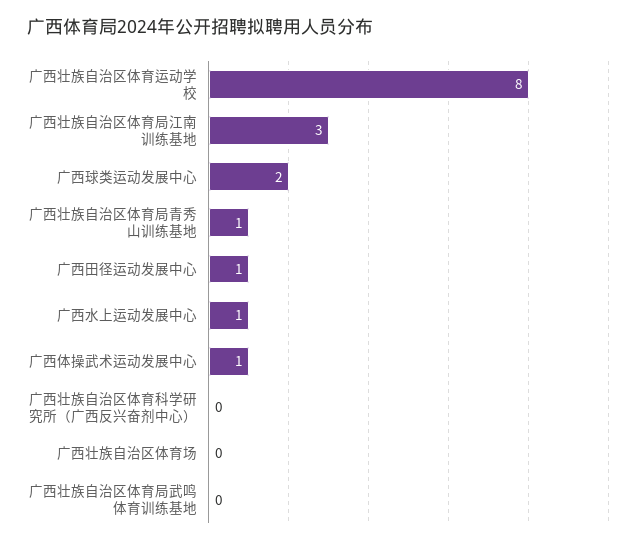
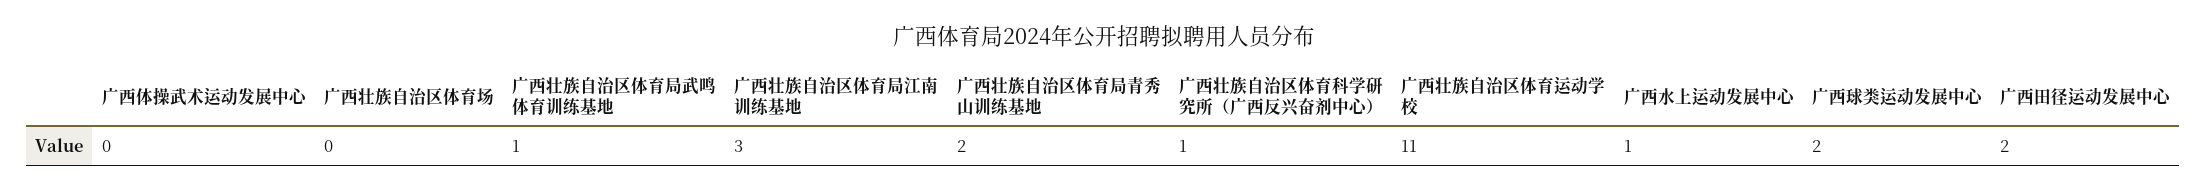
  {
-   "广西壮族自治区体育运动学校": 8,
+   "广西壮族自治区体育运动学校": 11,
    "广西壮族自治区体育局江南训练基地": 3,
    "广西球类运动发展中心": 2,
-   "广西壮族自治区体育局青秀山训练基地": 1,
+   "广西壮族自治区体育局青秀山训练基地": 2,
-   "广西田径运动发展中心": 1,
+   "广西田径运动发展中心": 2,
    "广西水上运动发展中心": 1,
-   "广西体操武术运动发展中心": 1,
+   "广西体操武术运动发展中心": 0,
-   "广西壮族自治区体育科学研究所（广西反兴奋剂中心）": 0,
+   "广西壮族自治区体育科学研究所（广西反兴奋剂中心）": 1,
    "广西壮族自治区体育场": 0,
-   "广西壮族自治区体育局武鸣体育训练基地": 0
+   "广西壮族自治区体育局武鸣体育训练基地": 1
  }

